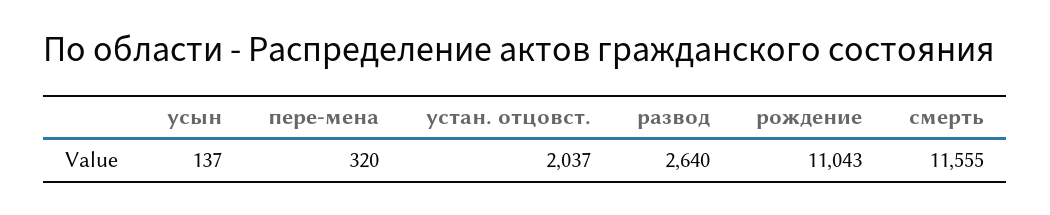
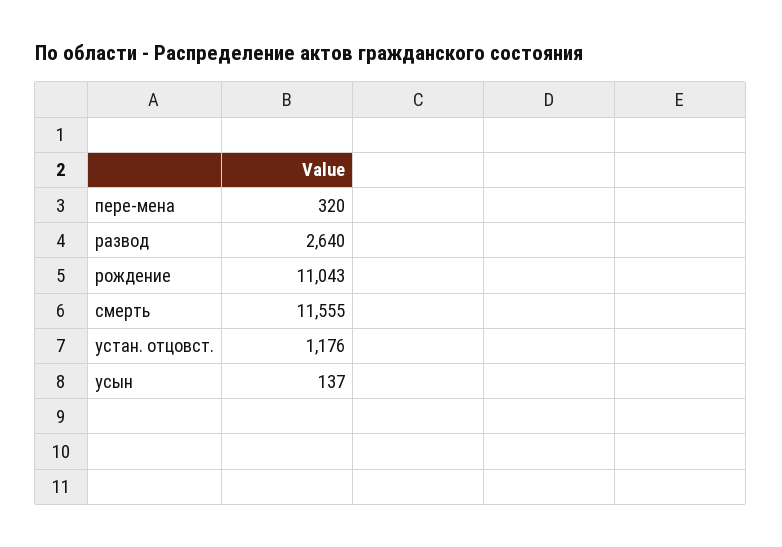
  {
    "усын": 137,
    "пере-мена": 320,
-   "устан. отцовст.": 2037,
+   "устан. отцовст.": 1176,
    "развод": 2640,
    "рождение": 11043,
    "смерть": 11555
  }

